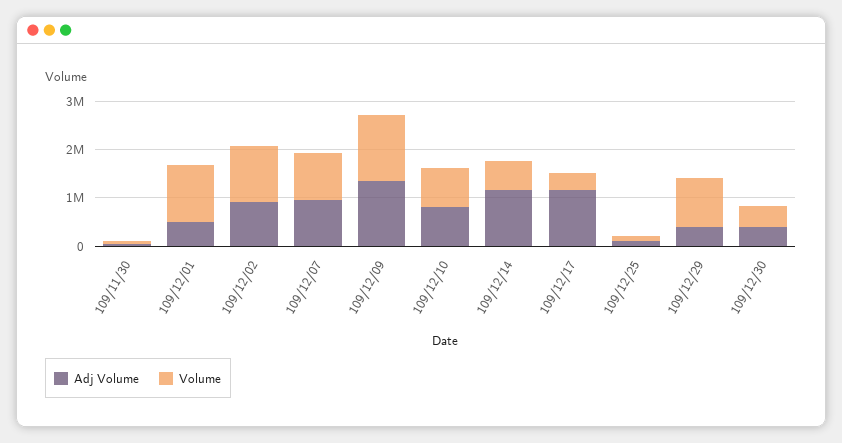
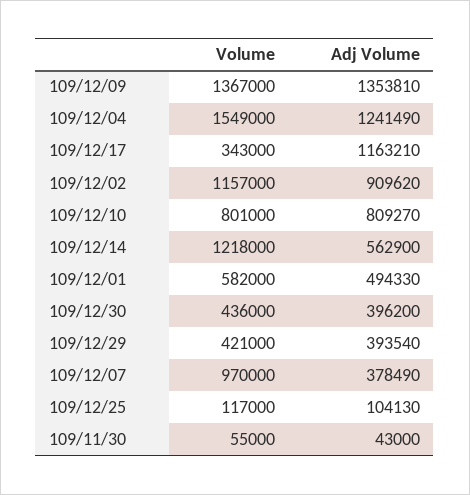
  {
    "Adj Volume": {
      "109/11/30": 43000,
      "109/12/01": 494330,
      "109/12/02": 909620,
-     "109/12/07": 1000000,
+     "109/12/07": 378490,
      "109/12/09": 1353810,
      "109/12/10": 809270,
-     "109/12/14": 1200000,
+     "109/12/14": 562900,
      "109/12/17": 1163210,
      "109/12/25": 104130,
      "109/12/29": 393540,
-     "109/12/30": 396200
+     "109/12/30": 396200,
+     "109/12/04": 1241490
    },
    "Volume": {
      "109/11/30": 55000,
-     "109/12/01": 1200000,
+     "109/12/01": 582000,
      "109/12/02": 1157000,
      "109/12/07": 970000,
      "109/12/09": 1367000,
      "109/12/10": 801000,
-     "109/12/14": 600000,
+     "109/12/14": 1218000,
      "109/12/17": 343000,
      "109/12/25": 117000,
-     "109/12/29": 1000000,
+     "109/12/29": 421000,
-     "109/12/30": 436000
+     "109/12/30": 436000,
+     "109/12/04": 1549000
    }
  }

